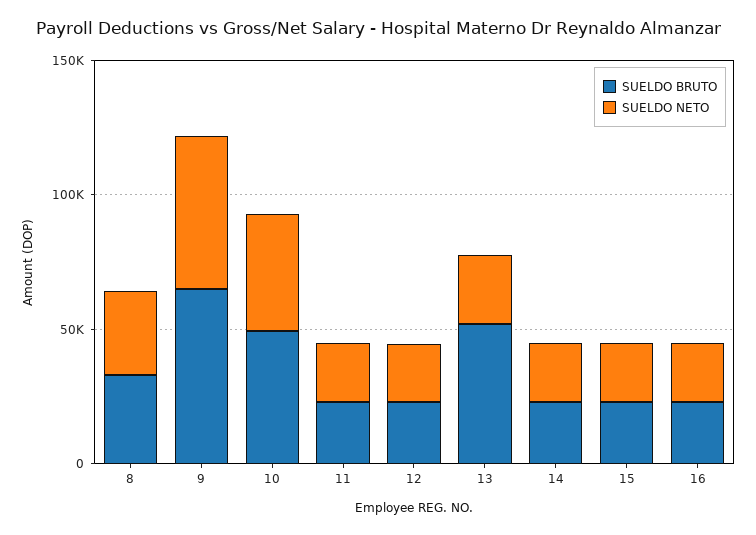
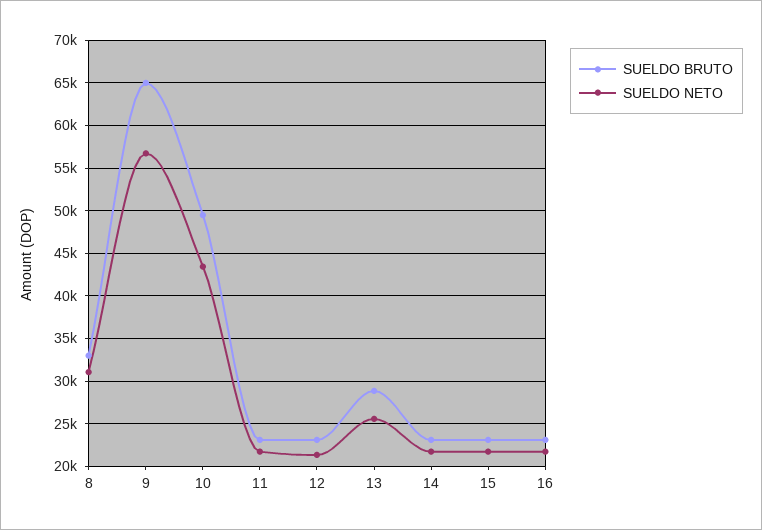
  {
    "SUELDO BRUTO": {
      "8": 33000,
      "9": 65000,
      "10": 50000,
      "11": 23000,
      "12": 23000,
-     "13": 50000,
+     "13": 29000,
      "14": 23000,
      "15": 23000,
      "16": 23000
    },
    "SUELDO NETO": {
      "8": 31000,
      "9": 57000,
      "10": 43000,
      "11": 22000,
      "12": 21000,
      "13": 26000,
      "14": 22000,
      "15": 22000,
      "16": 22000
    }
  }

